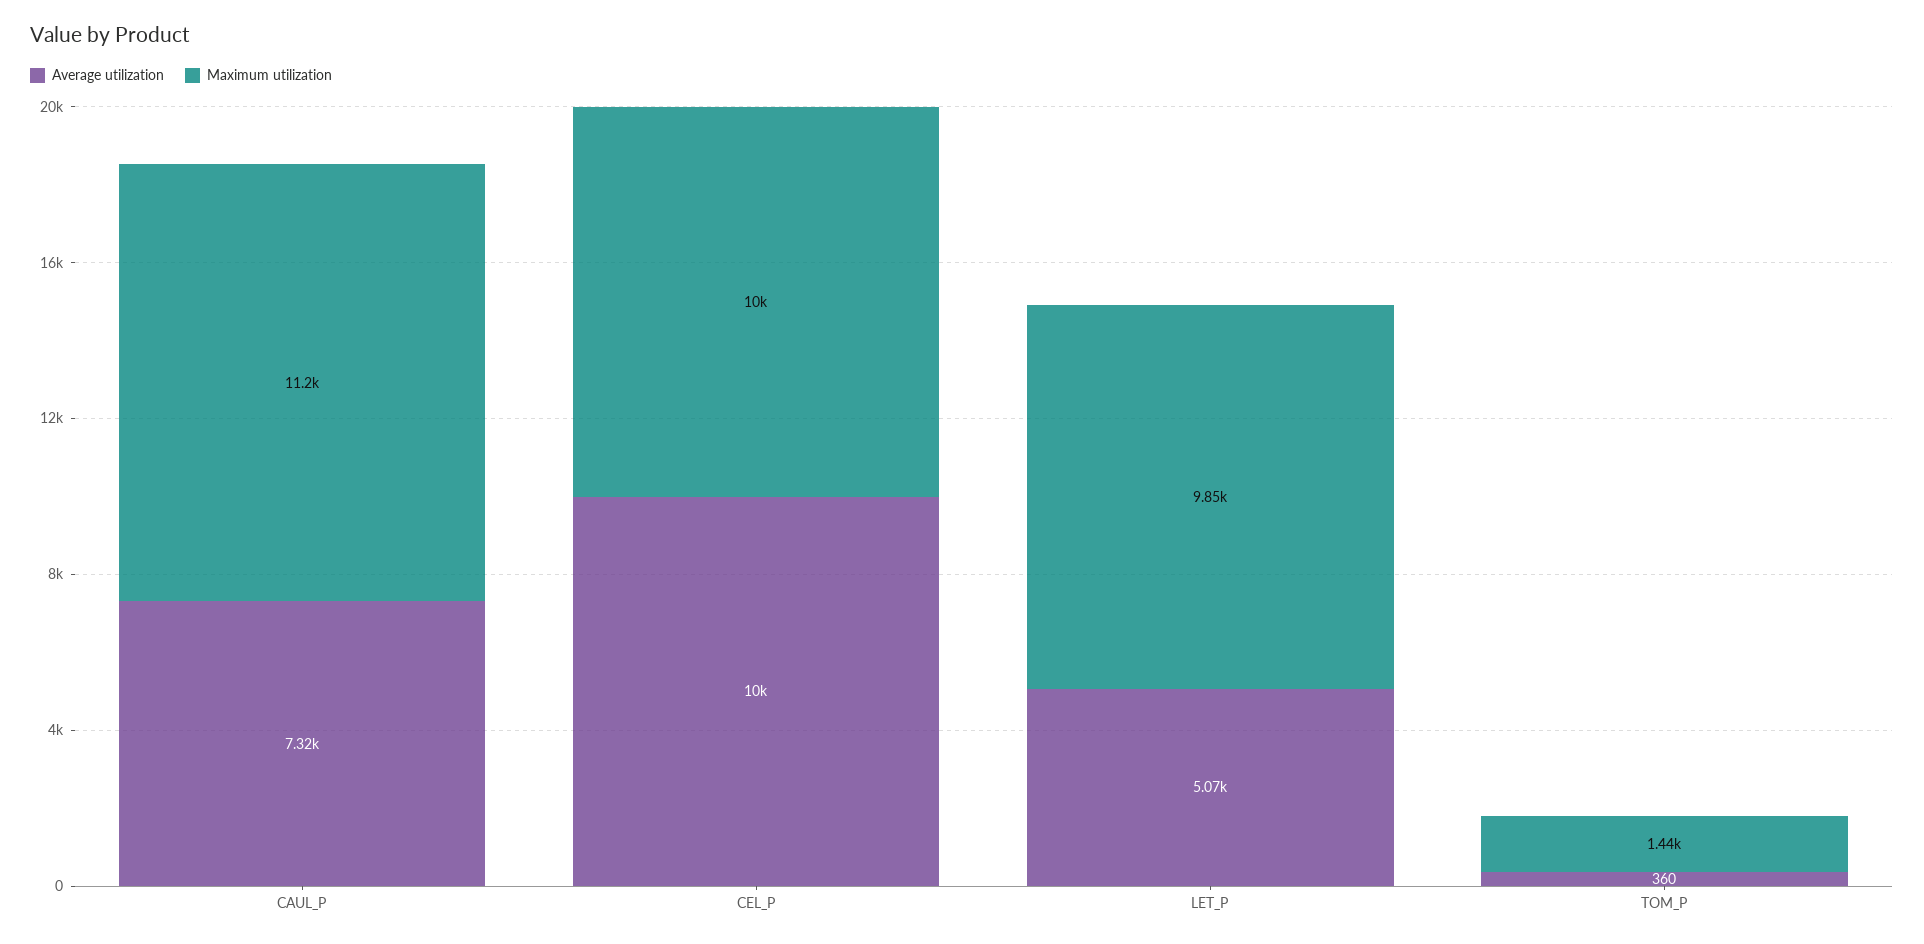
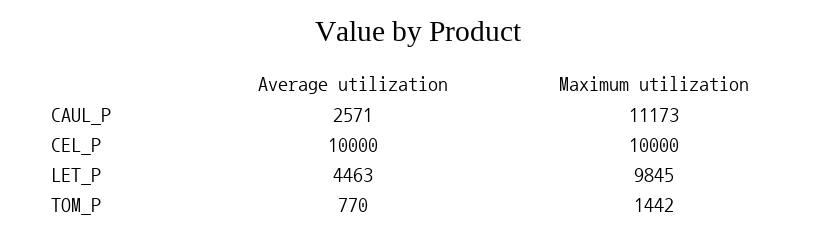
  {
    "Average utilization": {
-     "CAUL_P": 7320,
+     "CAUL_P": 2571,
      "CEL_P": 10000,
-     "LET_P": 5070,
+     "LET_P": 4463,
-     "TOM_P": 360
+     "TOM_P": 770
    },
    "Maximum utilization": {
      "CAUL_P": 11173,
      "CEL_P": 10000,
      "LET_P": 9845,
      "TOM_P": 1442
    }
  }

